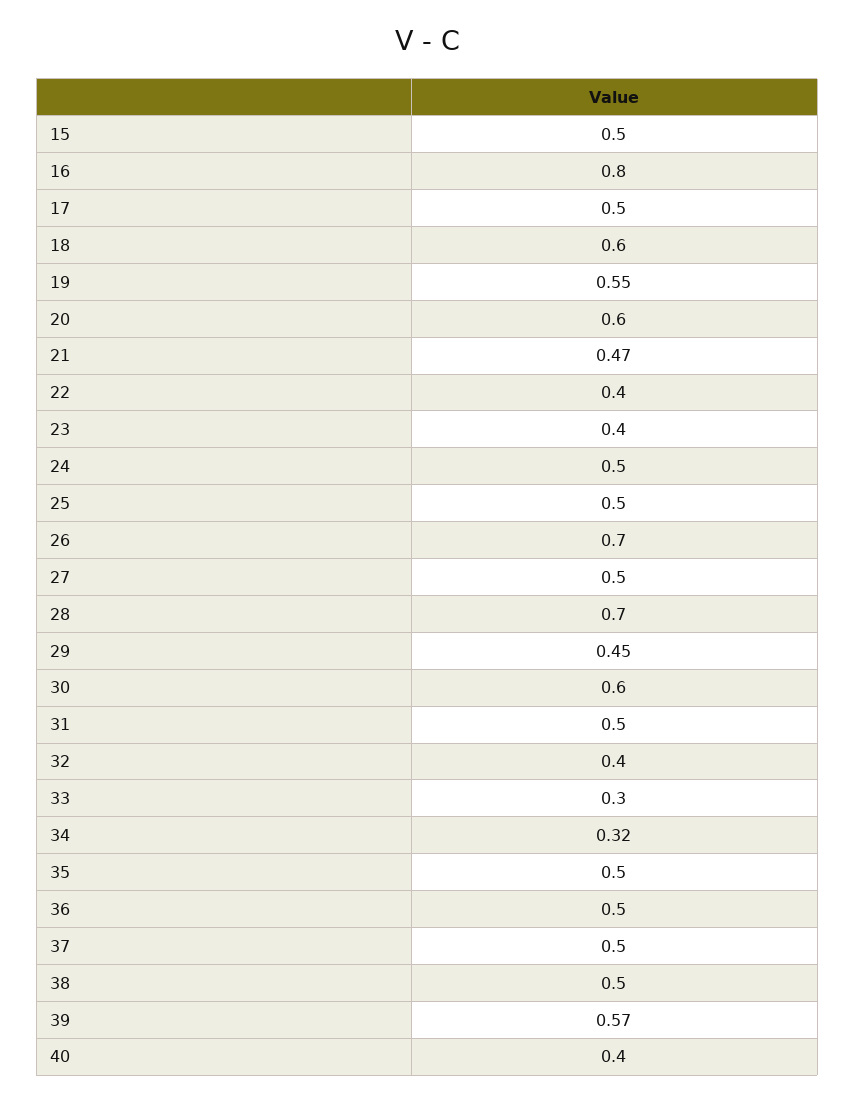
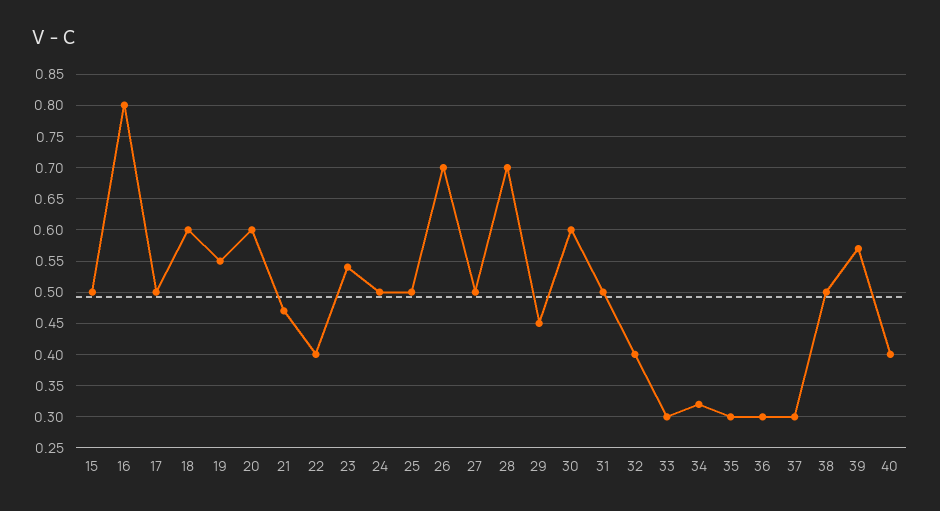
  {
    "15": 0.5,
    "16": 0.8,
    "17": 0.5,
    "18": 0.6,
    "19": 0.55,
    "20": 0.6,
    "21": 0.47,
    "22": 0.4,
-   "23": 0.4,
+   "23": 0.54,
    "24": 0.5,
    "25": 0.5,
    "26": 0.7,
    "27": 0.5,
    "28": 0.7,
    "29": 0.45,
    "30": 0.6,
    "31": 0.5,
    "32": 0.4,
    "33": 0.3,
    "34": 0.32,
-   "35": 0.5,
+   "35": 0.3,
-   "36": 0.5,
+   "36": 0.3,
-   "37": 0.5,
+   "37": 0.3,
    "38": 0.5,
    "39": 0.57,
    "40": 0.4
  }

